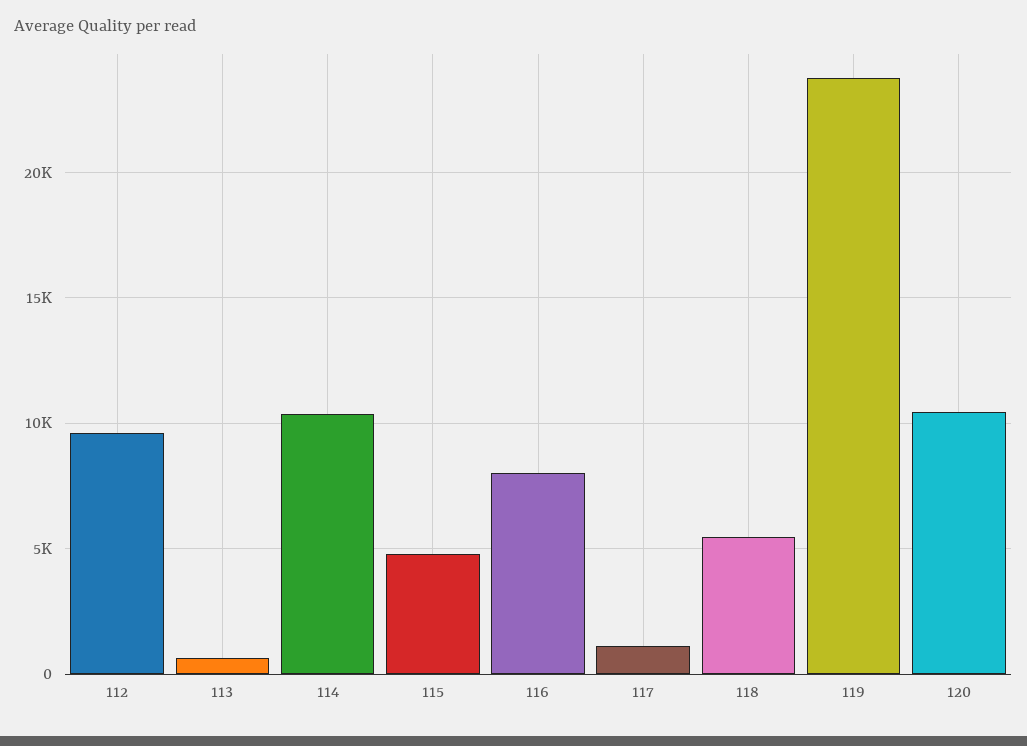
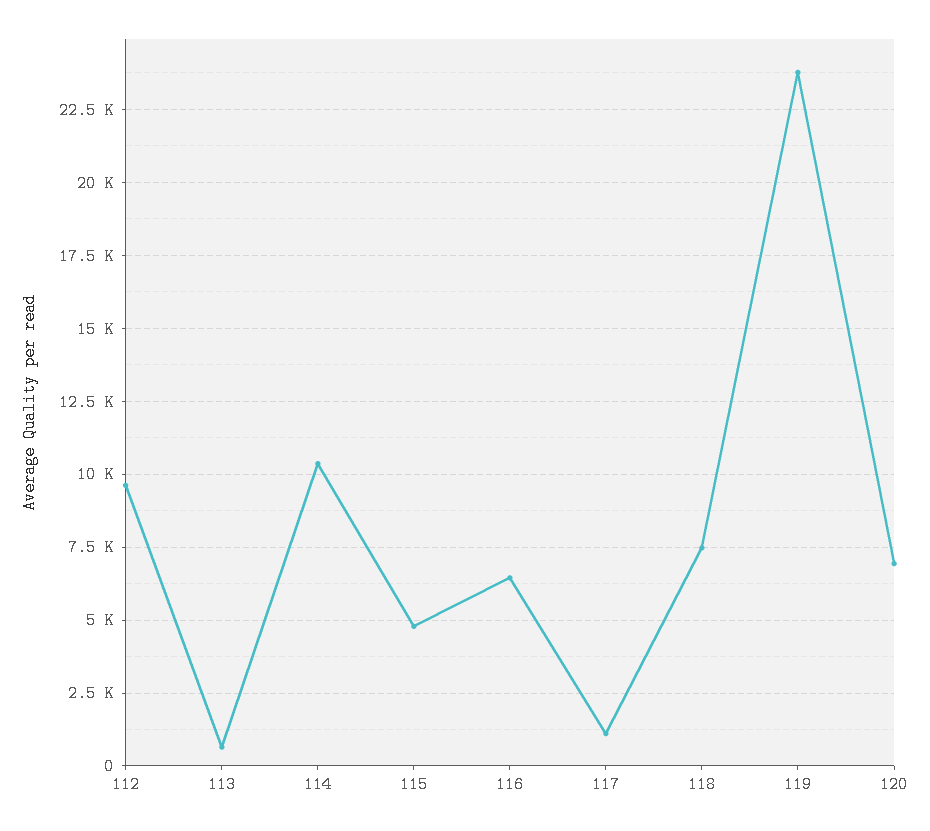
  {
    "112": 9500,
    "113": 750,
    "114": 10250,
    "115": 4750,
-   "116": 8000,
+   "116": 6500,
    "117": 1000,
-   "118": 5500,
+   "118": 7500,
    "119": 23750,
-   "120": 10500
+   "120": 7000
  }

